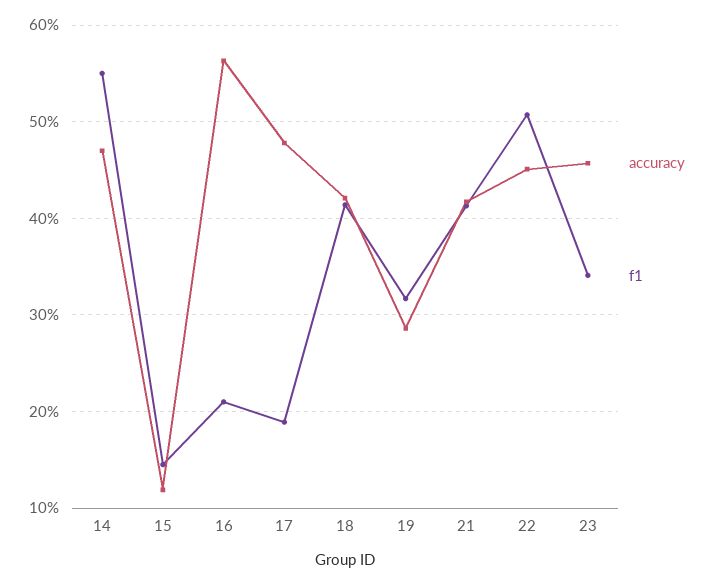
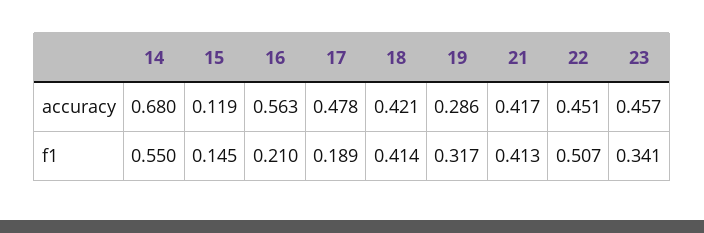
  {
    "accuracy": {
-     "14": 0.47,
+     "14": 0.68,
      "15": 0.119,
      "16": 0.563,
      "17": 0.478,
      "18": 0.421,
      "19": 0.286,
      "21": 0.417,
      "22": 0.451,
      "23": 0.457
    },
    "f1": {
      "14": 0.55,
      "15": 0.145,
      "16": 0.21,
      "17": 0.189,
      "18": 0.414,
      "19": 0.317,
      "21": 0.413,
      "22": 0.507,
      "23": 0.341
    }
  }

